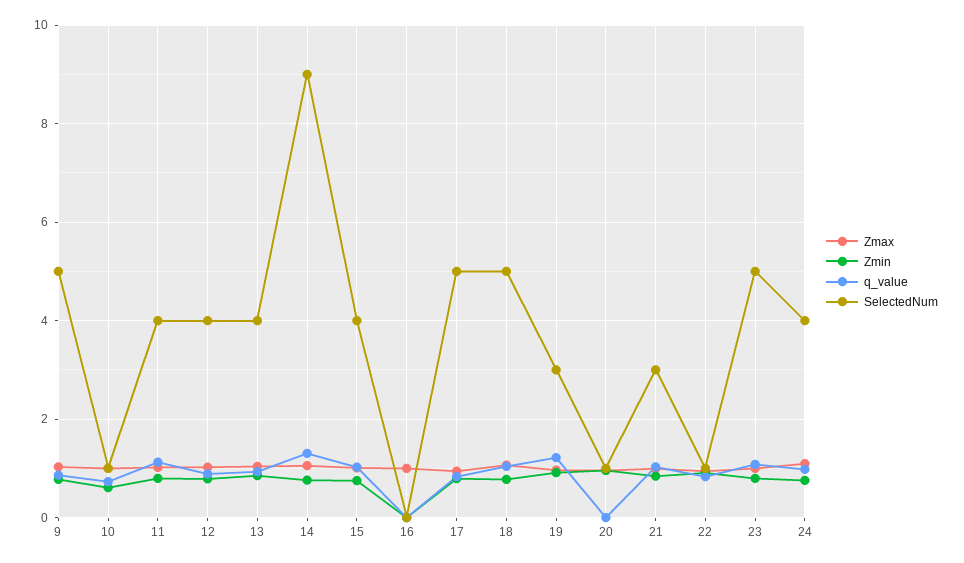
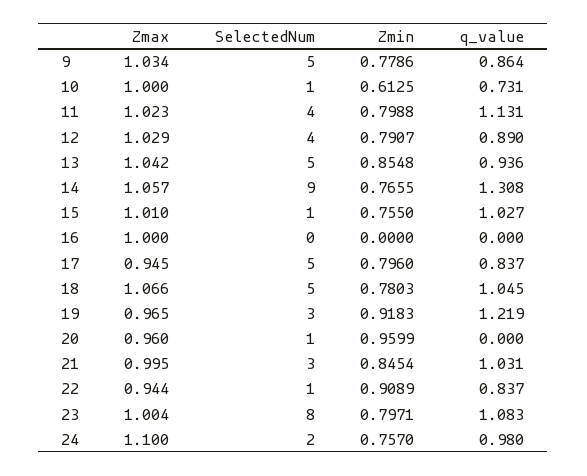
  {
    "Zmax": {
      "9": 1.034,
      "10": 1,
      "11": 1.023,
      "12": 1.029,
      "13": 1.042,
      "14": 1.057,
      "15": 1.01,
      "16": 1,
      "17": 0.945,
      "18": 1.066,
      "19": 0.965,
      "20": 0.96,
      "21": 0.995,
      "22": 0.944,
      "23": 1.004,
      "24": 1.1
    },
    "Zmin": {
      "9": 0.7786,
      "10": 0.6125,
      "11": 0.7988,
      "12": 0.7907,
      "13": 0.8548,
      "14": 0.7655,
      "15": 0.755,
      "16": 0,
      "17": 0.796,
      "18": 0.7803,
      "19": 0.9183,
      "20": 0.9599,
      "21": 0.8454,
      "22": 0.9089,
      "23": 0.7971,
      "24": 0.757
    },
    "q_value": {
      "9": 0.864,
      "10": 0.731,
      "11": 1.131,
      "12": 0.89,
      "13": 0.936,
      "14": 1.308,
      "15": 1.027,
      "16": 0,
      "17": 0.837,
      "18": 1.045,
      "19": 1.219,
      "20": 0,
      "21": 1.031,
      "22": 0.837,
      "23": 1.083,
      "24": 0.98
    },
    "SelectedNum": {
      "9": 5,
      "10": 1,
      "11": 4,
      "12": 4,
-     "13": 4,
+     "13": 5,
      "14": 9,
-     "15": 4,
+     "15": 1,
      "16": 0,
      "17": 5,
      "18": 5,
      "19": 3,
      "20": 1,
      "21": 3,
      "22": 1,
-     "23": 5,
+     "23": 8,
-     "24": 4
+     "24": 2
    }
  }

